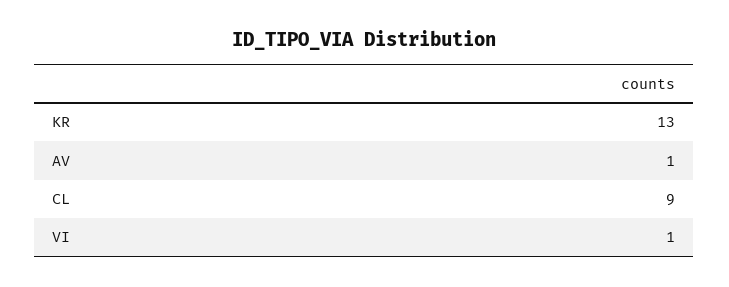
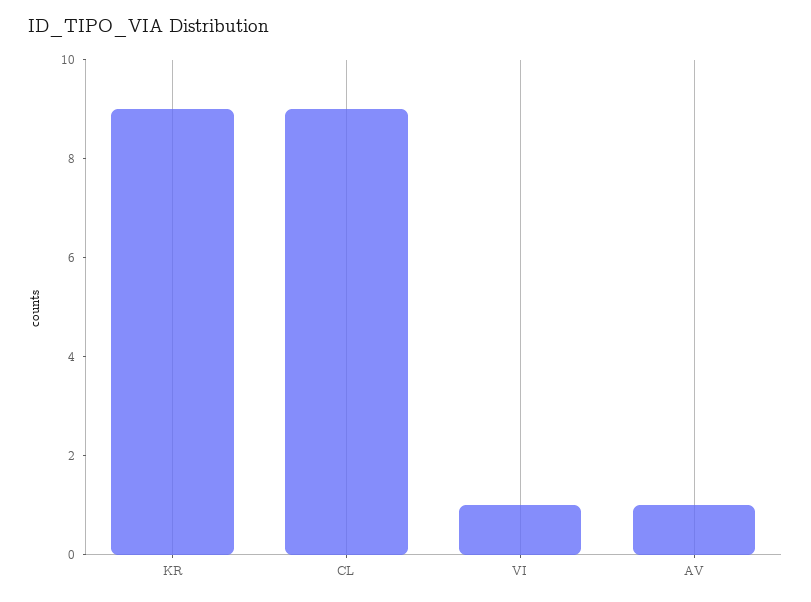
  {
-   "KR": 13,
+   "KR": 9,
    "AV": 1,
    "CL": 9,
    "VI": 1
  }

